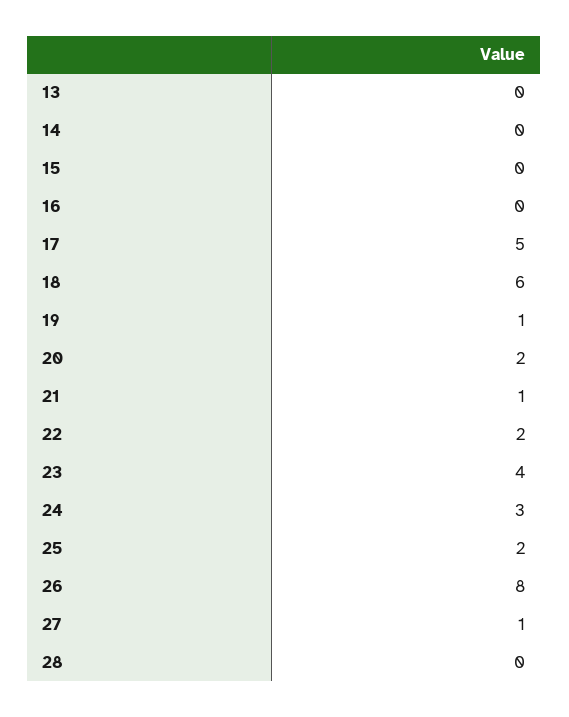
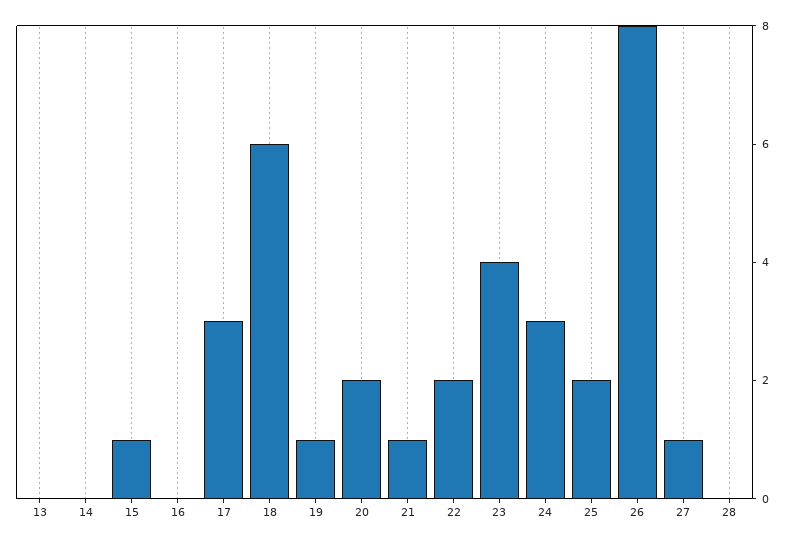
  {
    "13": 0,
    "14": 0,
-   "15": 0,
+   "15": 1,
    "16": 0,
-   "17": 5,
+   "17": 3,
    "18": 6,
    "19": 1,
    "20": 2,
    "21": 1,
    "22": 2,
    "23": 4,
    "24": 3,
    "25": 2,
    "26": 8,
    "27": 1,
    "28": 0
  }

